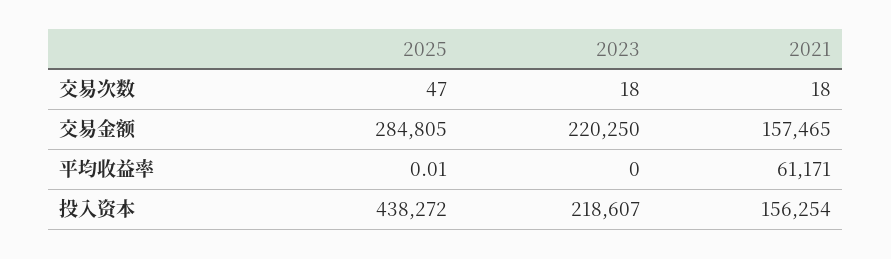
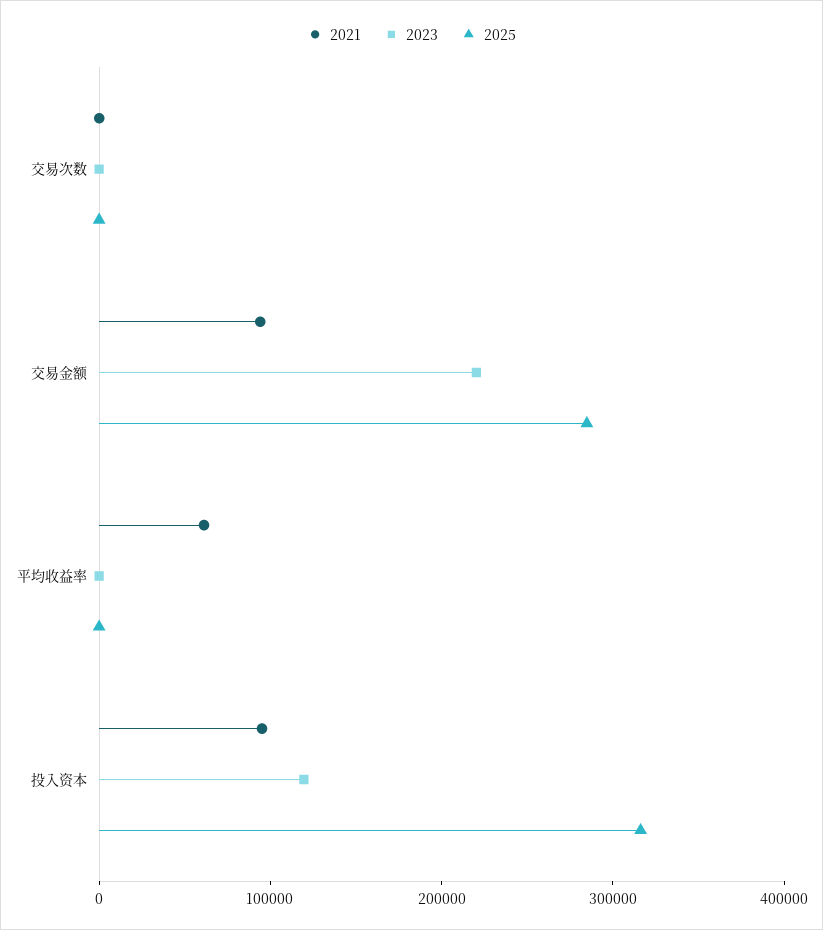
  {
    "2025": {
      "交易次数": 47,
      "交易金额": 284805,
      "平均收益率": 0.01,
-     "投入资本": 438272
+     "投入资本": 320000
    },
    "2023": {
      "交易次数": 18,
      "交易金额": 220250,
      "平均收益率": 0,
-     "投入资本": 218607
+     "投入资本": 120000
    },
    "2021": {
      "交易次数": 18,
-     "交易金额": 157465,
+     "交易金额": 100000,
      "平均收益率": 61171,
-     "投入资本": 156254
+     "投入资本": 100000
    }
  }

